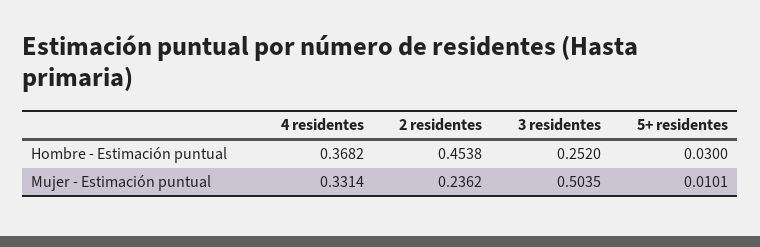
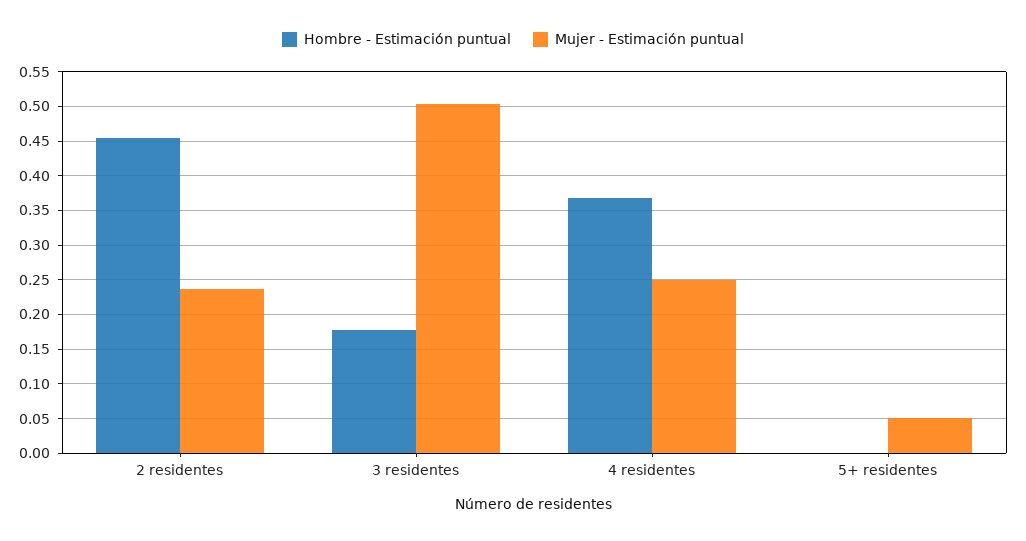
  {
    "Hombre - Estimación puntual": {
      "4 residentes": 0.3682,
      "2 residentes": 0.4538,
-     "3 residentes": 0.252,
+     "3 residentes": 0.18,
-     "5+ residentes": 0.03
+     "5+ residentes": 0
    },
    "Mujer - Estimación puntual": {
-     "4 residentes": 0.3314,
+     "4 residentes": 0.25,
      "2 residentes": 0.2362,
      "3 residentes": 0.5035,
-     "5+ residentes": 0.0101
+     "5+ residentes": 0.05
    }
  }

